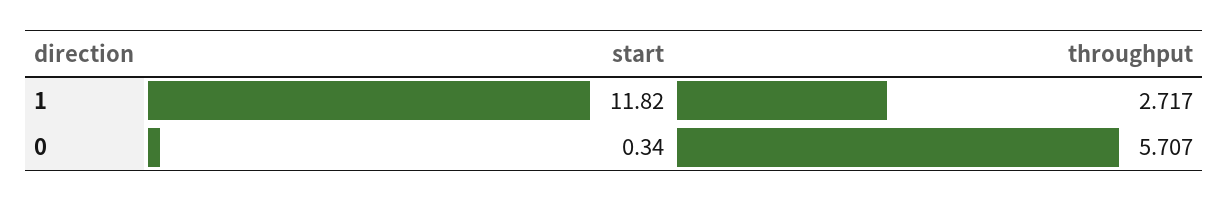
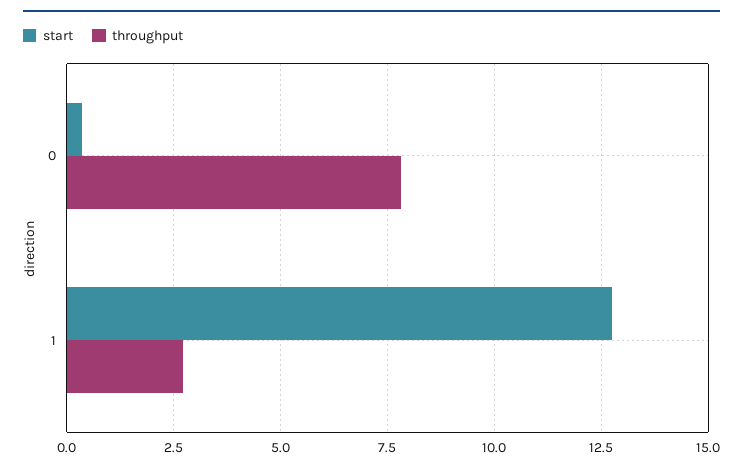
  {
    "start": {
-     "1": 11.82,
+     "1": 12.75,
      "0": 0.34
    },
    "throughput": {
      "1": 2.717,
-     "0": 5.707
+     "0": 7.75
    }
  }

